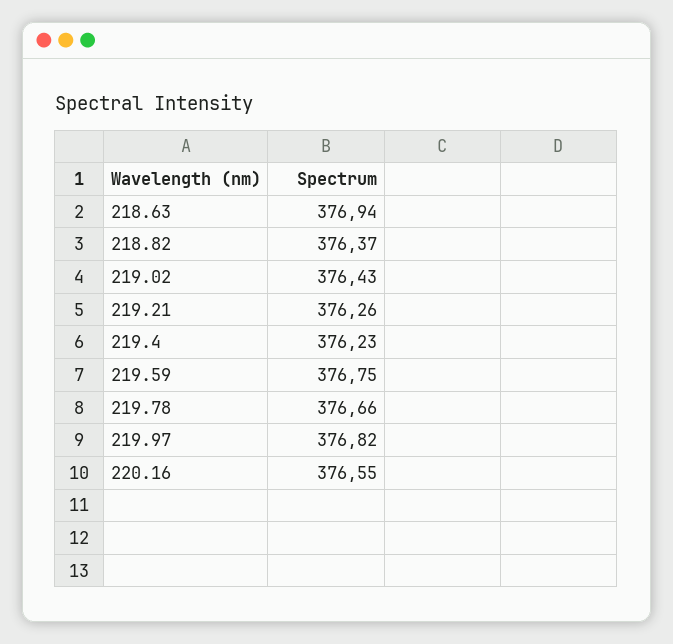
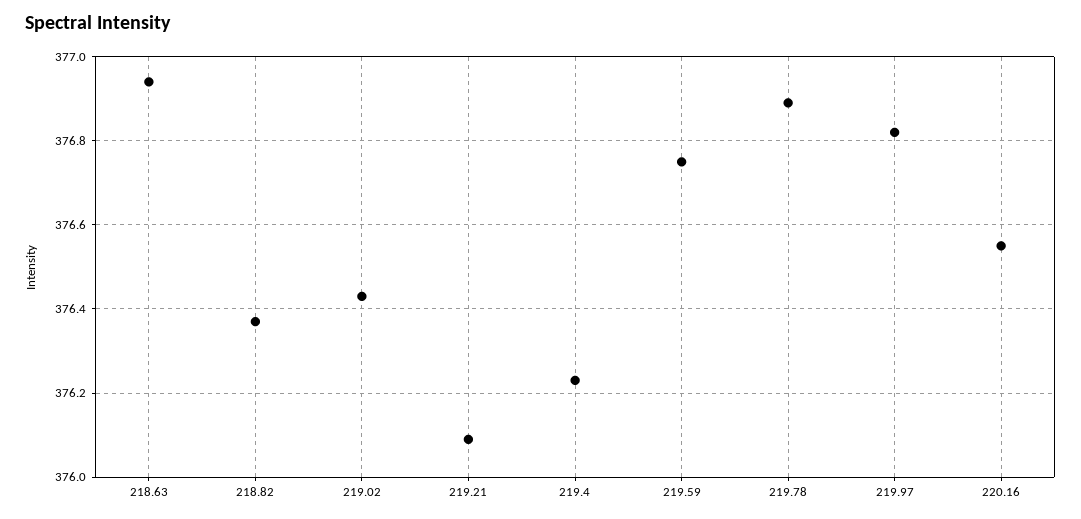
  {
    "218.63": 376.94,
    "218.82": 376.37,
    "219.02": 376.43,
-   "219.21": 376.26,
+   "219.21": 376.1,
    "219.4": 376.23,
    "219.59": 376.75,
-   "219.78": 376.66,
+   "219.78": 376.9,
    "219.97": 376.82,
    "220.16": 376.55
  }

